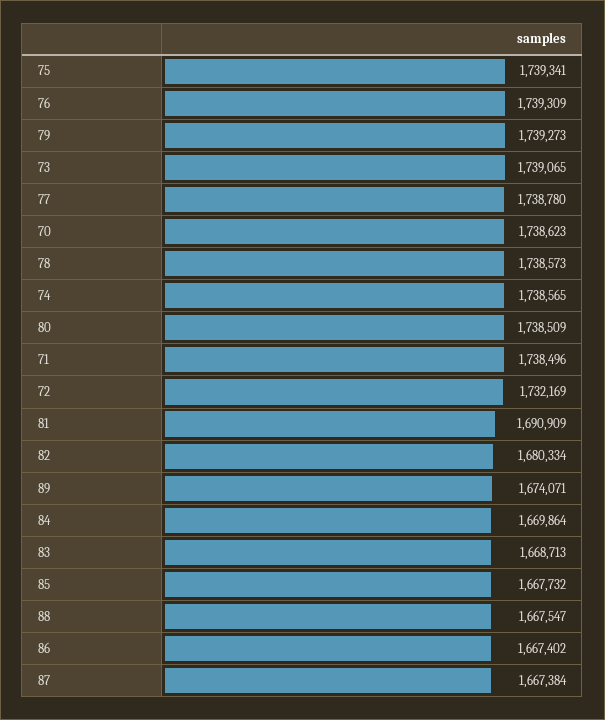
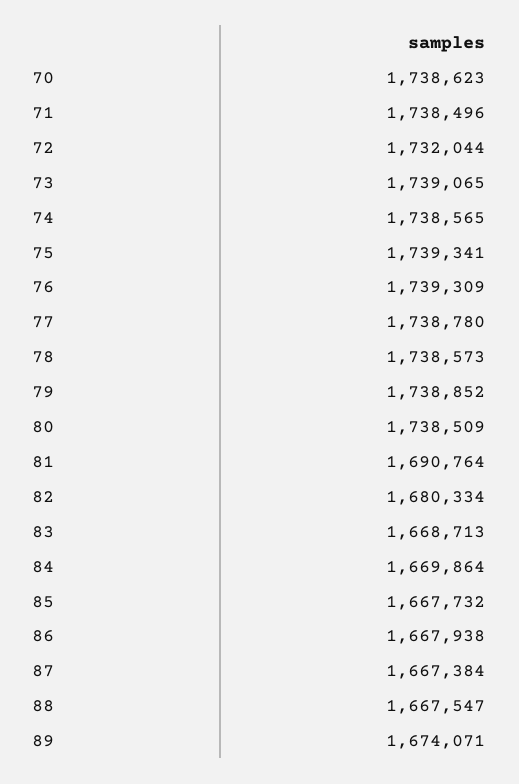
  {
    "75": 1739341,
    "76": 1739309,
-   "79": 1739273,
+   "79": 1738852,
    "73": 1739065,
    "77": 1738780,
    "70": 1738623,
    "78": 1738573,
    "74": 1738565,
    "80": 1738509,
    "71": 1738496,
-   "72": 1732169,
+   "72": 1732044,
-   "81": 1690909,
+   "81": 1690764,
    "82": 1680334,
    "89": 1674071,
    "84": 1669864,
    "83": 1668713,
    "85": 1667732,
    "88": 1667547,
-   "86": 1667402,
+   "86": 1667938,
    "87": 1667384
  }

